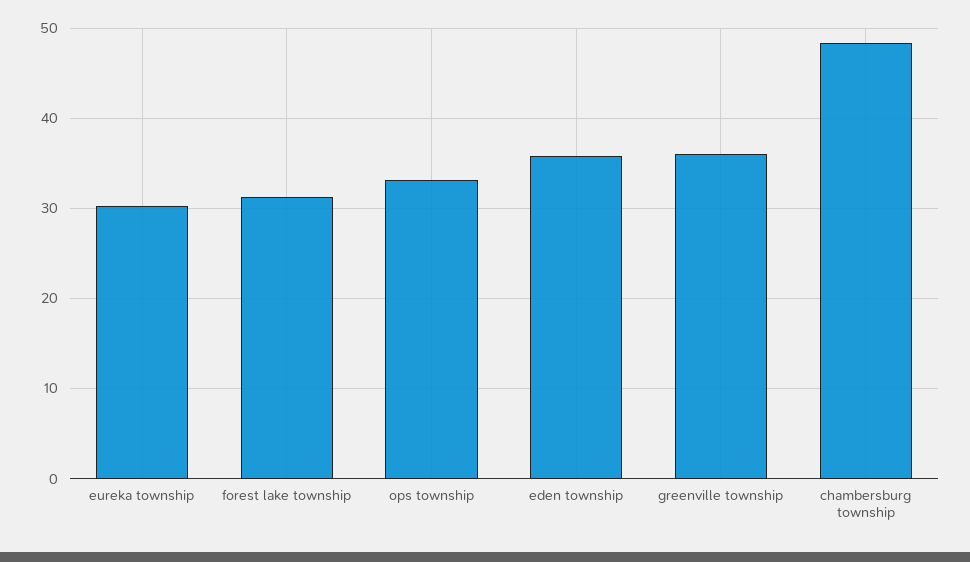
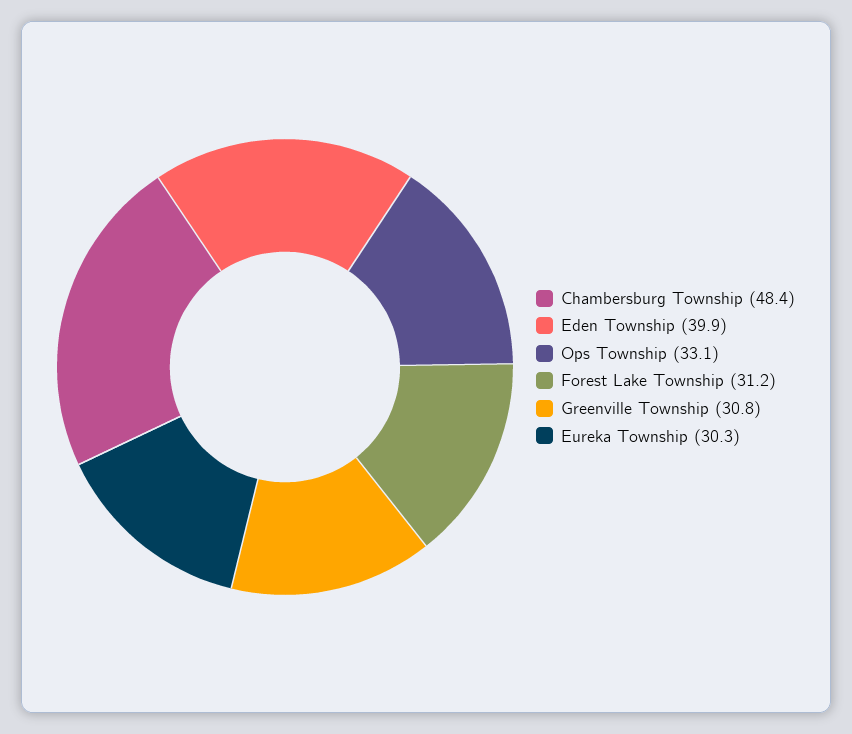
  {
    "eureka township": 30.3,
    "forest lake township": 31.2,
    "ops township": 33.1,
-   "eden township": 36,
+   "eden township": 39.9,
-   "greenville township": 36,
+   "greenville township": 30.8,
    "chambersburg township": 48.4
  }

